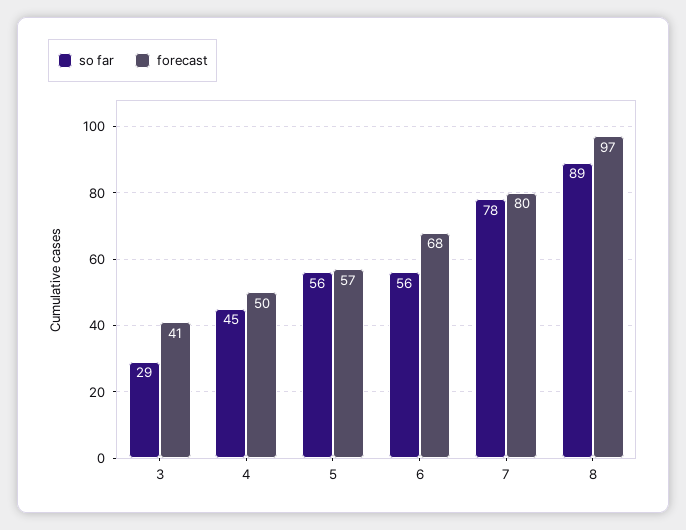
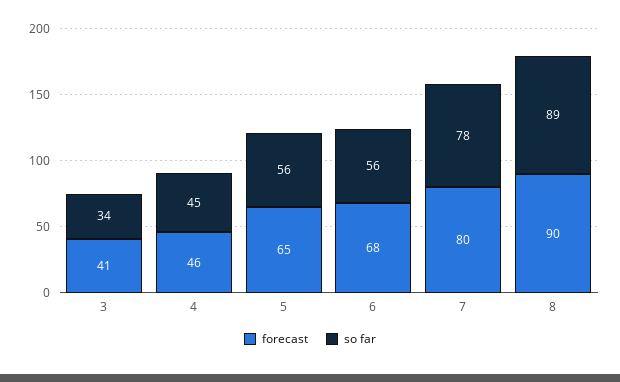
  {
    "so far": {
-     "3": 29,
+     "3": 34,
      "4": 45,
      "5": 56,
      "6": 56,
      "7": 78,
      "8": 89
    },
    "forecast": {
      "3": 41,
-     "4": 50,
+     "4": 46,
-     "5": 57,
+     "5": 65,
      "6": 68,
      "7": 80,
-     "8": 97
+     "8": 90
    }
  }

